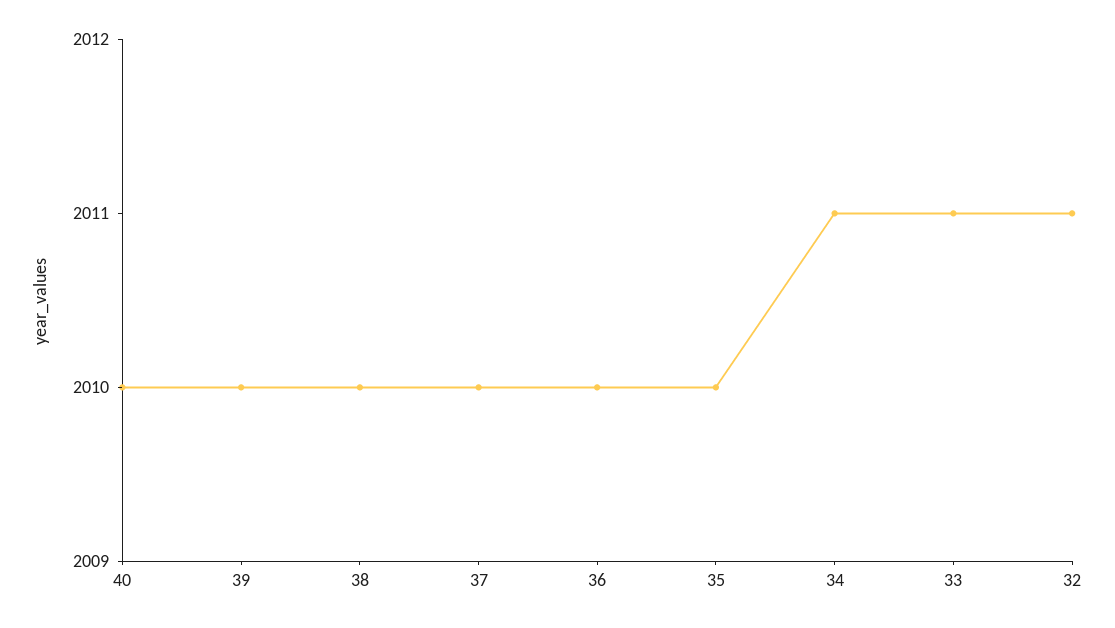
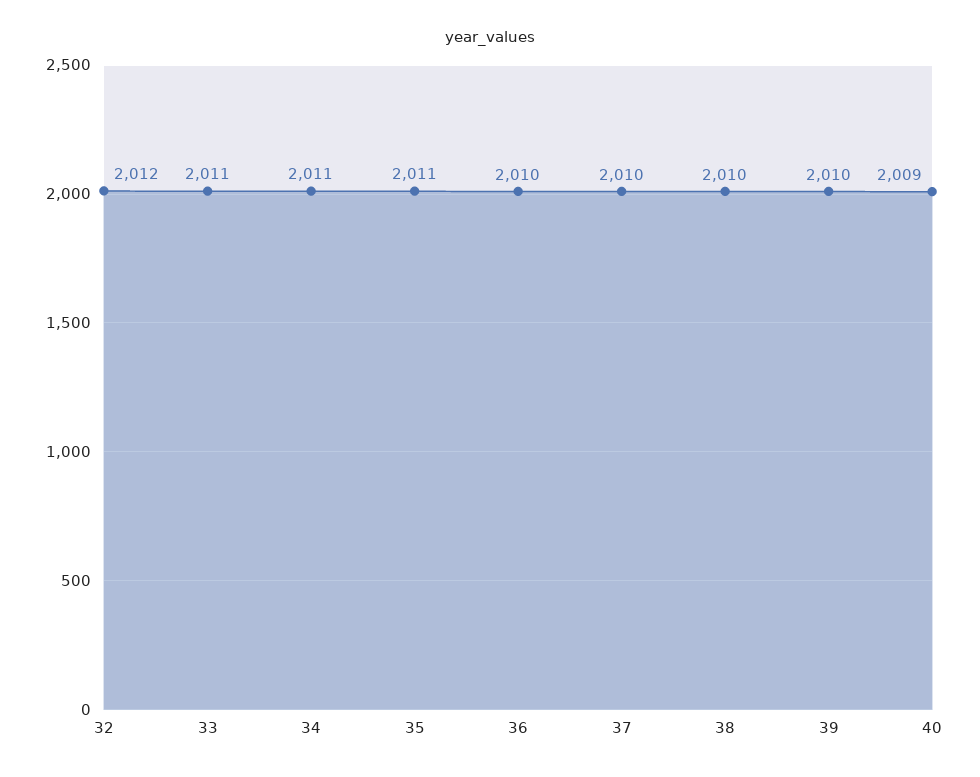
  {
-   "40": 2010,
+   "40": 2009,
    "39": 2010,
    "38": 2010,
    "37": 2010,
    "36": 2010,
-   "35": 2010,
+   "35": 2011,
    "34": 2011,
    "33": 2011,
-   "32": 2011
+   "32": 2012
  }

